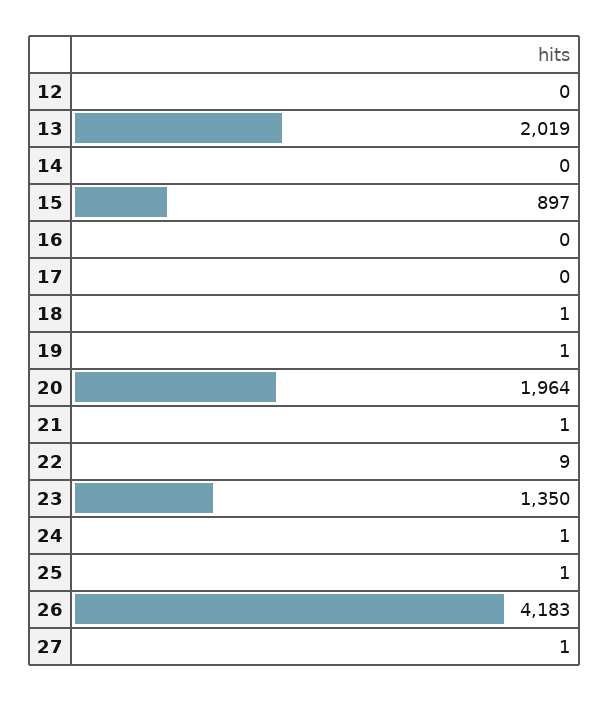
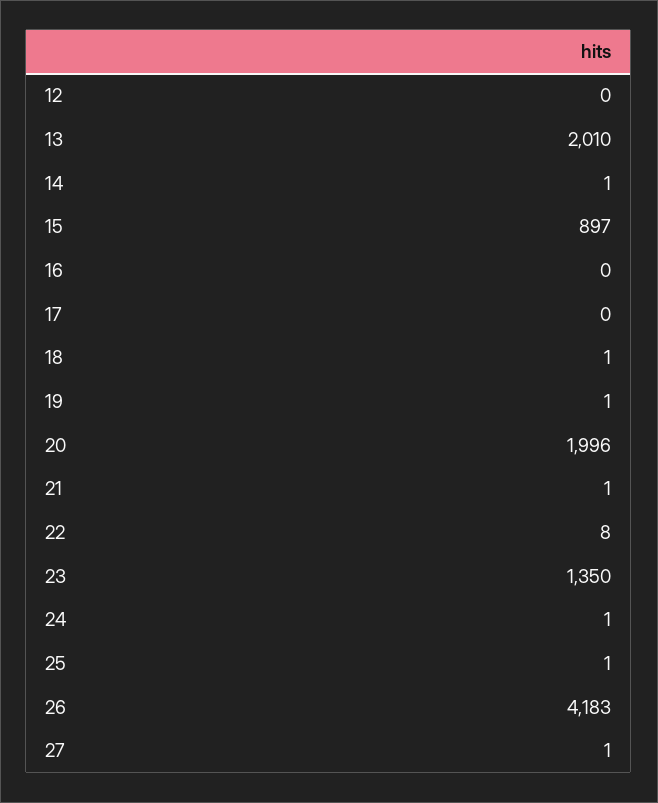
  {
    "12": 0,
-   "13": 2019,
+   "13": 2010,
-   "14": 0,
+   "14": 1,
    "15": 897,
    "16": 0,
    "17": 0,
    "18": 1,
    "19": 1,
-   "20": 1964,
+   "20": 1996,
    "21": 1,
-   "22": 9,
+   "22": 8,
    "23": 1350,
    "24": 1,
    "25": 1,
    "26": 4183,
    "27": 1
  }

